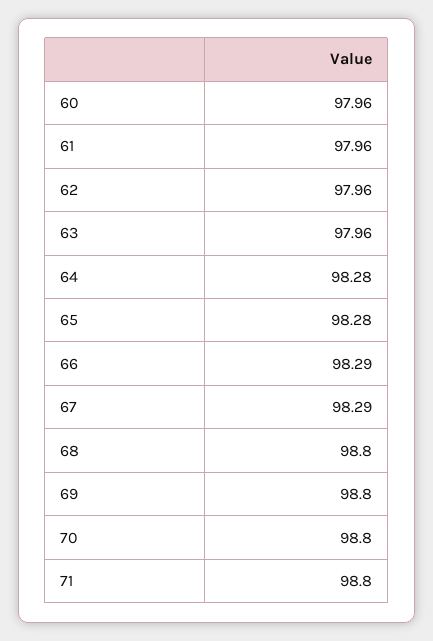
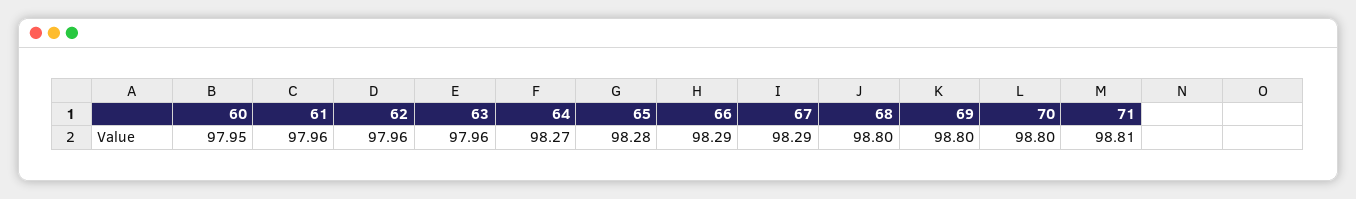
  {
-   "60": 97.96,
+   "60": 97.95,
    "61": 97.96,
    "62": 97.96,
    "63": 97.96,
-   "64": 98.28,
+   "64": 98.27,
    "65": 98.28,
    "66": 98.29,
    "67": 98.29,
    "68": 98.8,
    "69": 98.8,
    "70": 98.8,
-   "71": 98.8
+   "71": 98.81
  }

